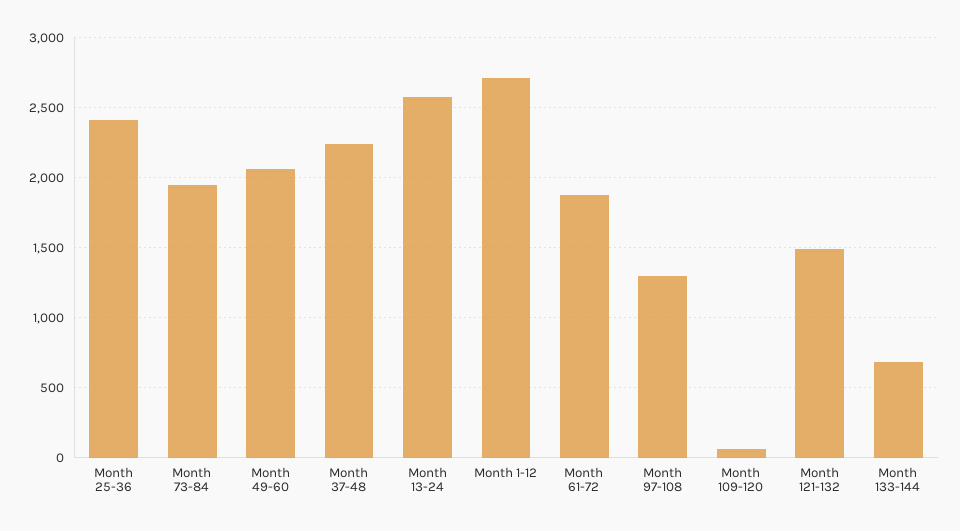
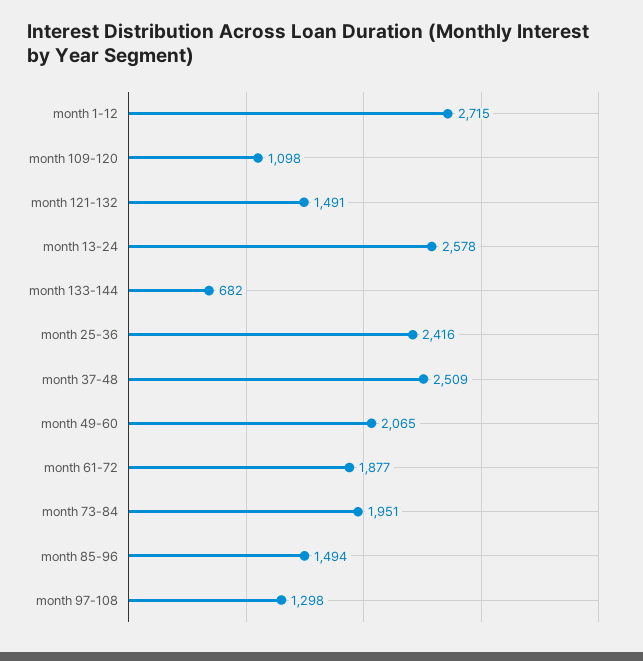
  {
    "Month 25-36": 2416,
    "Month 73-84": 1951,
    "Month 49-60": 2065,
-   "Month 37-48": 2250,
+   "Month 37-48": 2509,
    "Month 13-24": 2578,
    "Month 1-12": 2715,
    "Month 61-72": 1877,
    "Month 97-108": 1298,
-   "Month 109-120": 50,
+   "Month 109-120": 1098,
    "Month 121-132": 1491,
-   "Month 133-144": 682
+   "Month 133-144": 682,
+   "month 85-96": 1494
  }

